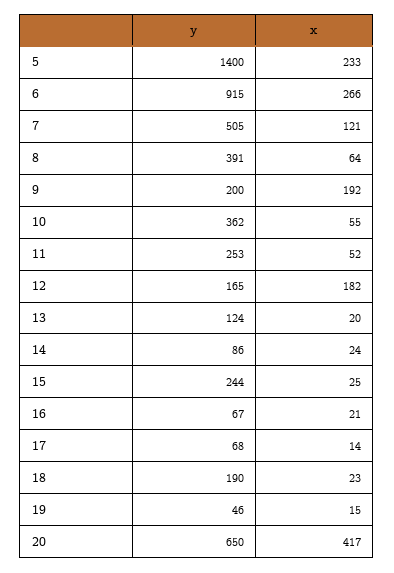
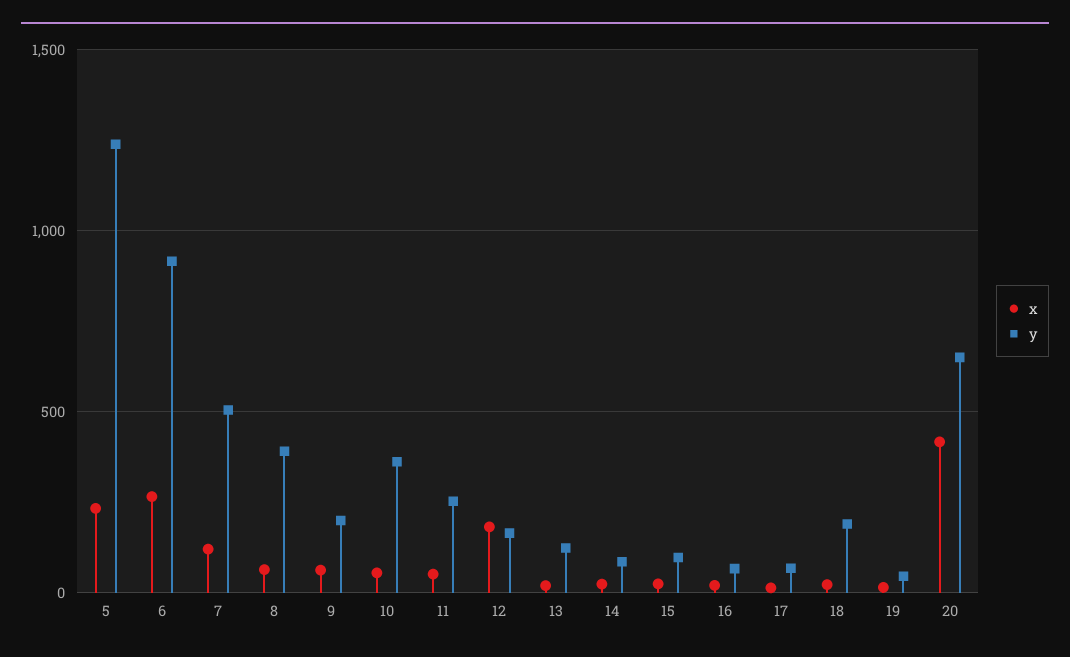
  {
    "y": {
-     "5": 1400,
+     "5": 1250,
      "6": 915,
      "7": 505,
      "8": 391,
      "9": 200,
      "10": 362,
      "11": 253,
      "12": 165,
      "13": 124,
      "14": 86,
-     "15": 244,
+     "15": 100,
      "16": 67,
      "17": 68,
      "18": 190,
      "19": 46,
      "20": 650
    },
    "x": {
      "5": 233,
      "6": 266,
      "7": 121,
      "8": 64,
-     "9": 192,
+     "9": 50,
      "10": 55,
      "11": 52,
      "12": 182,
      "13": 20,
      "14": 24,
      "15": 25,
      "16": 21,
      "17": 14,
      "18": 23,
      "19": 15,
      "20": 417
    }
  }

